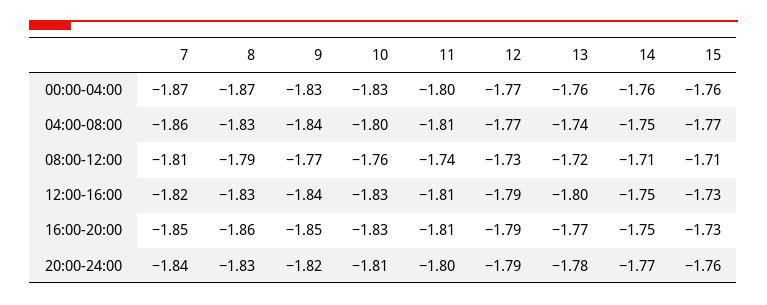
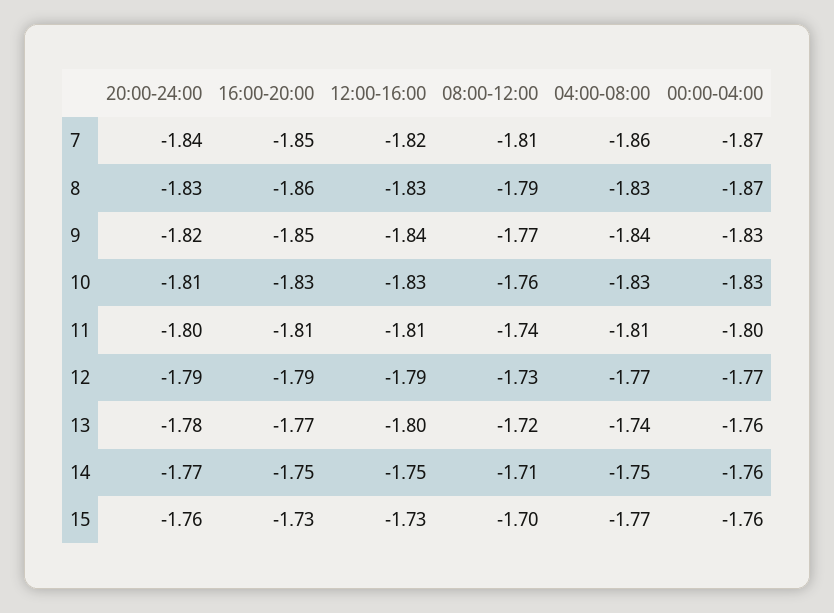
  {
    "7": {
      "00:00-04:00": -1.87,
      "04:00-08:00": -1.86,
      "08:00-12:00": -1.81,
      "12:00-16:00": -1.82,
      "16:00-20:00": -1.85,
      "20:00-24:00": -1.84
    },
    "8": {
      "00:00-04:00": -1.87,
      "04:00-08:00": -1.83,
      "08:00-12:00": -1.79,
      "12:00-16:00": -1.83,
      "16:00-20:00": -1.86,
      "20:00-24:00": -1.83
    },
    "9": {
      "00:00-04:00": -1.83,
      "04:00-08:00": -1.84,
      "08:00-12:00": -1.77,
      "12:00-16:00": -1.84,
      "16:00-20:00": -1.85,
      "20:00-24:00": -1.82
    },
    "10": {
      "00:00-04:00": -1.83,
-     "04:00-08:00": -1.8,
+     "04:00-08:00": -1.83,
      "08:00-12:00": -1.76,
      "12:00-16:00": -1.83,
      "16:00-20:00": -1.83,
      "20:00-24:00": -1.81
    },
    "11": {
      "00:00-04:00": -1.8,
      "04:00-08:00": -1.81,
      "08:00-12:00": -1.74,
      "12:00-16:00": -1.81,
      "16:00-20:00": -1.81,
      "20:00-24:00": -1.8
    },
    "12": {
      "00:00-04:00": -1.77,
      "04:00-08:00": -1.77,
      "08:00-12:00": -1.73,
      "12:00-16:00": -1.79,
      "16:00-20:00": -1.79,
      "20:00-24:00": -1.79
    },
    "13": {
      "00:00-04:00": -1.76,
      "04:00-08:00": -1.74,
      "08:00-12:00": -1.72,
      "12:00-16:00": -1.8,
      "16:00-20:00": -1.77,
      "20:00-24:00": -1.78
    },
    "14": {
      "00:00-04:00": -1.76,
      "04:00-08:00": -1.75,
      "08:00-12:00": -1.71,
      "12:00-16:00": -1.75,
      "16:00-20:00": -1.75,
      "20:00-24:00": -1.77
    },
    "15": {
      "00:00-04:00": -1.76,
      "04:00-08:00": -1.77,
-     "08:00-12:00": -1.71,
+     "08:00-12:00": -1.7,
      "12:00-16:00": -1.73,
      "16:00-20:00": -1.73,
      "20:00-24:00": -1.76
    }
  }

